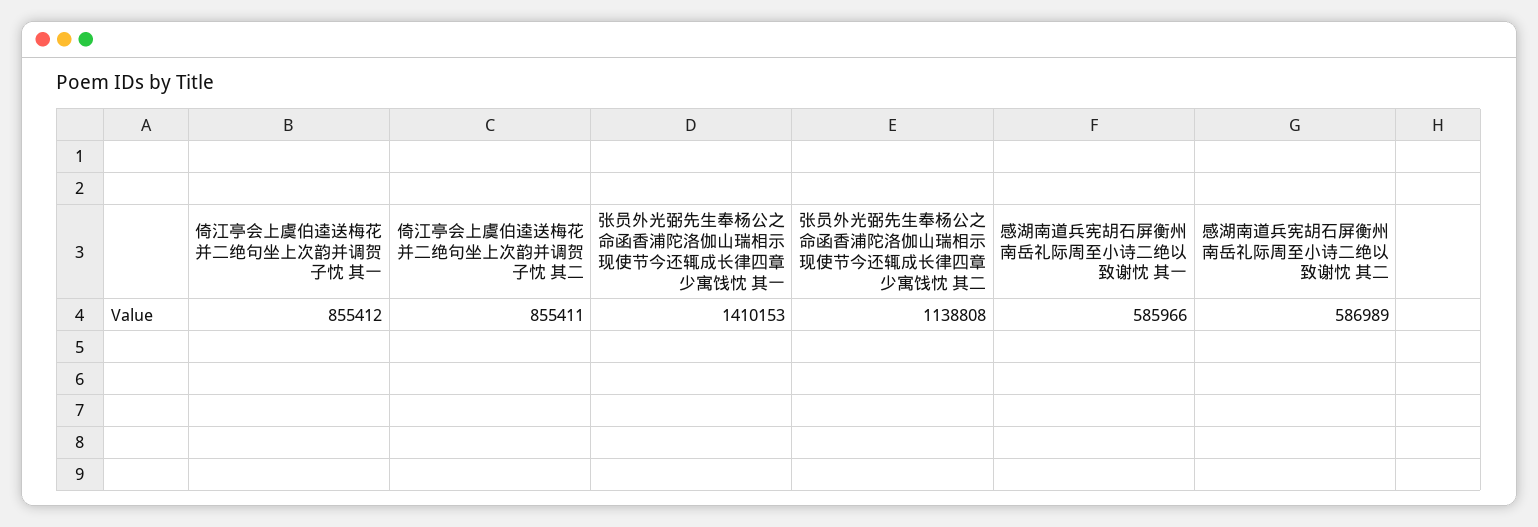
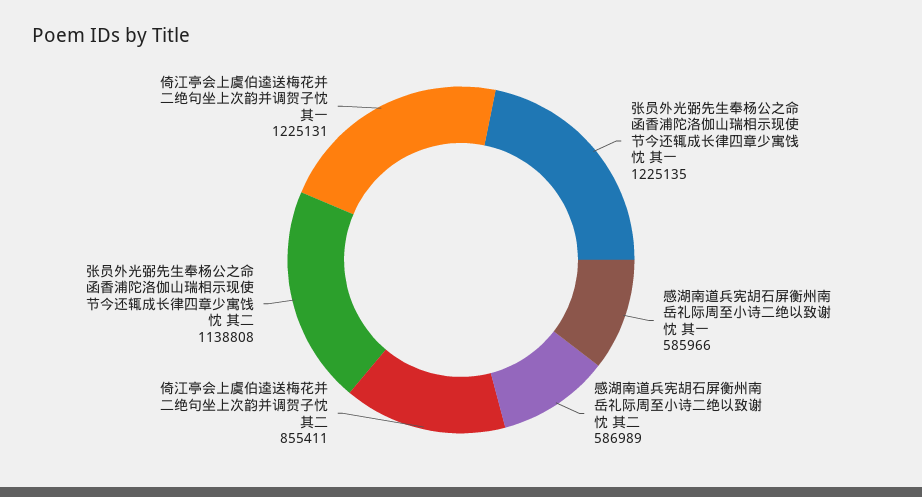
  {
-   "倚江亭会上虞伯逵送梅花并二绝句坐上次韵并调贺子忱 其一": 855412,
+   "倚江亭会上虞伯逵送梅花并二绝句坐上次韵并调贺子忱 其一": 1225131,
    "倚江亭会上虞伯逵送梅花并二绝句坐上次韵并调贺子忱 其二": 855411,
-   "张员外光弼先生奉杨公之命函香浦陀洛伽山瑞相示现使节今还辄成长律四章少寓饯忱 其一": 1410153,
+   "张员外光弼先生奉杨公之命函香浦陀洛伽山瑞相示现使节今还辄成长律四章少寓饯忱 其一": 1225135,
    "张员外光弼先生奉杨公之命函香浦陀洛伽山瑞相示现使节今还辄成长律四章少寓饯忱 其二": 1138808,
    "感湖南道兵宪胡石屏衡州南岳礼际周至小诗二绝以致谢忱 其一": 585966,
    "感湖南道兵宪胡石屏衡州南岳礼际周至小诗二绝以致谢忱 其二": 586989
  }

